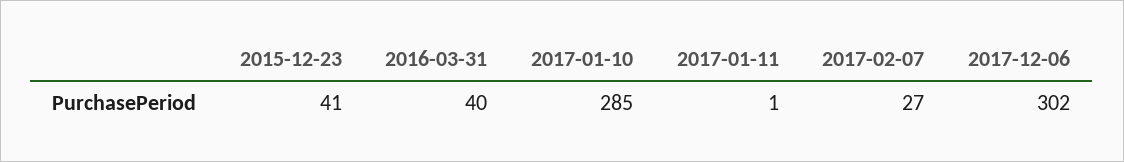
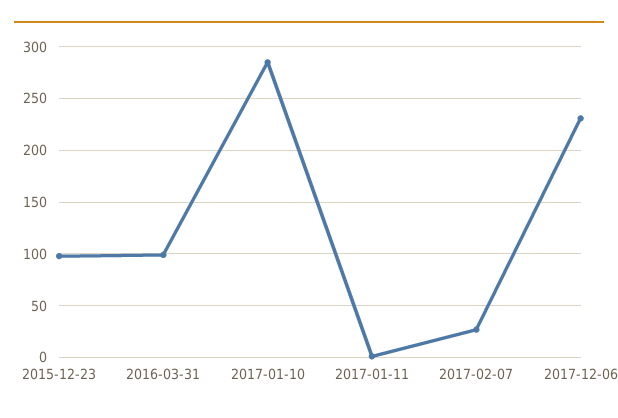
  {
-   "2015-12-23": 41,
+   "2015-12-23": 100,
-   "2016-03-31": 40,
+   "2016-03-31": 100,
    "2017-01-10": 285,
    "2017-01-11": 1,
    "2017-02-07": 27,
-   "2017-12-06": 302
+   "2017-12-06": 230
  }

